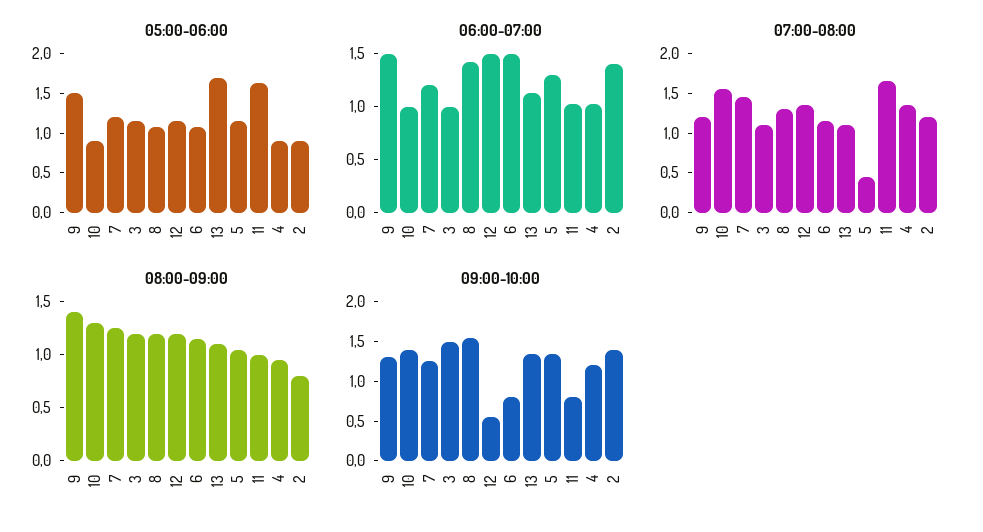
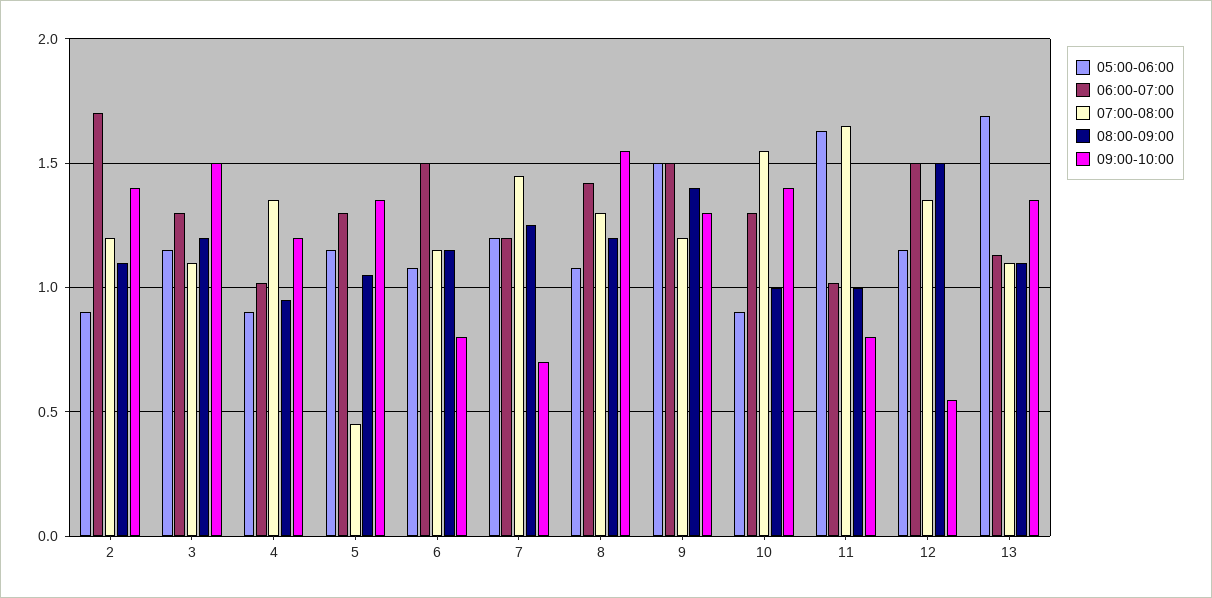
  {
    "05:00-06:00": {
      "9": 1.5,
      "10": 0.9,
      "7": 1.2,
      "3": 1.15,
      "8": 1.1,
      "12": 1.15,
      "6": 1.1,
      "13": 1.7,
      "5": 1.15,
      "11": 1.65,
      "4": 0.9,
      "2": 0.9
    },
    "06:00-07:00": {
      "9": 1.5,
-     "10": 1,
+     "10": 1.3,
      "7": 1.2,
-     "3": 1,
+     "3": 1.3,
      "8": 1.4,
      "12": 1.5,
      "6": 1.5,
      "13": 1.15,
      "5": 1.3,
      "11": 1,
      "4": 1,
-     "2": 1.4
+     "2": 1.7
    },
    "07:00-08:00": {
      "9": 1.2,
      "10": 1.55,
      "7": 1.45,
      "3": 1.1,
      "8": 1.3,
      "12": 1.35,
      "6": 1.15,
      "13": 1.1,
      "5": 0.45,
      "11": 1.65,
      "4": 1.35,
      "2": 1.2
    },
    "08:00-09:00": {
      "9": 1.4,
-     "10": 1.3,
+     "10": 1,
      "7": 1.25,
      "3": 1.2,
      "8": 1.2,
-     "12": 1.2,
+     "12": 1.5,
      "6": 1.15,
      "13": 1.1,
      "5": 1.05,
      "11": 1,
      "4": 0.95,
-     "2": 0.8
+     "2": 1.1
    },
    "09:00-10:00": {
      "9": 1.3,
      "10": 1.4,
-     "7": 1.25,
+     "7": 0.7,
      "3": 1.5,
      "8": 1.55,
      "12": 0.55,
      "6": 0.8,
      "13": 1.35,
      "5": 1.35,
      "11": 0.8,
      "4": 1.2,
      "2": 1.4
    }
  }

